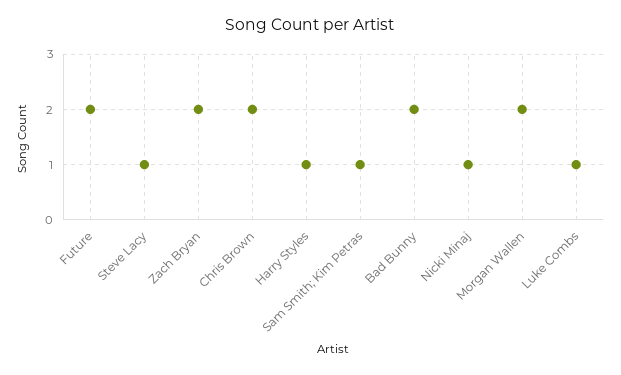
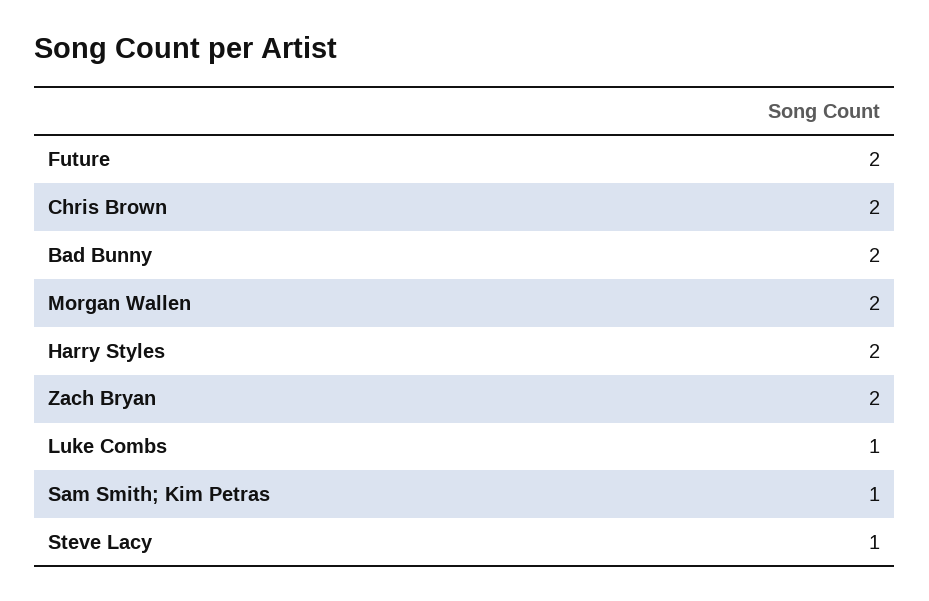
  {
    "Future": 2,
    "Steve Lacy": 1,
    "Zach Bryan": 2,
    "Chris Brown": 2,
-   "Harry Styles": 1,
+   "Harry Styles": 2,
    "Sam Smith; Kim Petras": 1,
    "Bad Bunny": 2,
-   "Nicki Minaj": 1,
    "Morgan Wallen": 2,
    "Luke Combs": 1
  }

